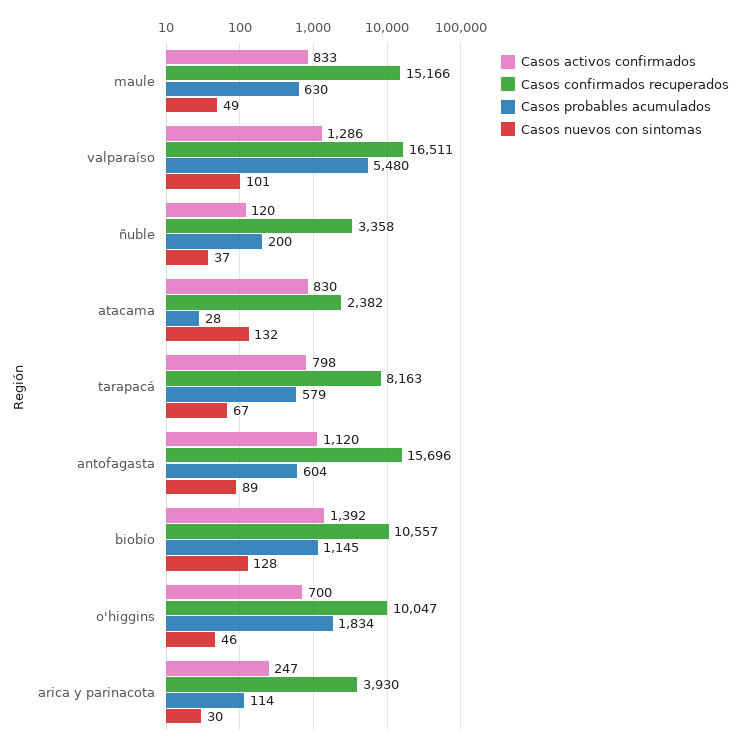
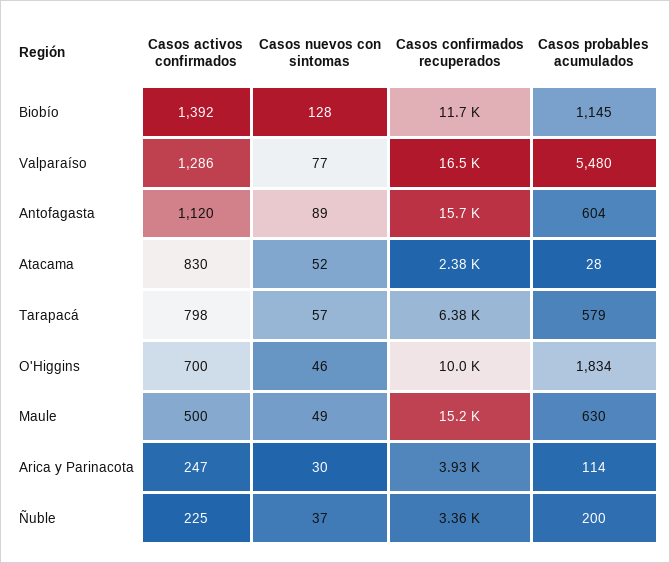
  {
    "Casos activos confirmados": {
-     "maule": 833,
+     "maule": 500,
      "valparaíso": 1286,
-     "ñuble": 120,
+     "ñuble": 225,
      "atacama": 830,
      "tarapacá": 798,
      "antofagasta": 1120,
      "biobío": 1392,
      "o'higgins": 700,
      "arica y parinacota": 247
    },
    "Casos confirmados recuperados": {
      "maule": 15166,
      "valparaíso": 16511,
      "ñuble": 3358,
      "atacama": 2382,
-     "tarapacá": 8163,
+     "tarapacá": 6380,
      "antofagasta": 15696,
-     "biobío": 10557,
+     "biobío": 11700,
      "o'higgins": 10047,
      "arica y parinacota": 3930
    },
    "Casos probables acumulados": {
      "maule": 630,
      "valparaíso": 5480,
      "ñuble": 200,
      "atacama": 28,
      "tarapacá": 579,
      "antofagasta": 604,
      "biobío": 1145,
      "o'higgins": 1834,
      "arica y parinacota": 114
    },
    "Casos nuevos con sintomas": {
      "maule": 49,
-     "valparaíso": 101,
+     "valparaíso": 77,
      "ñuble": 37,
-     "atacama": 132,
+     "atacama": 52,
-     "tarapacá": 67,
+     "tarapacá": 57,
      "antofagasta": 89,
      "biobío": 128,
      "o'higgins": 46,
      "arica y parinacota": 30
    }
  }

